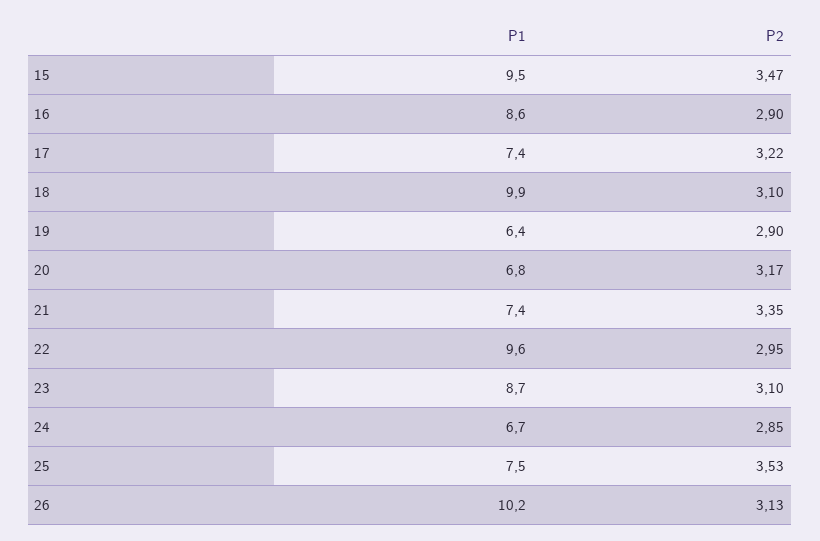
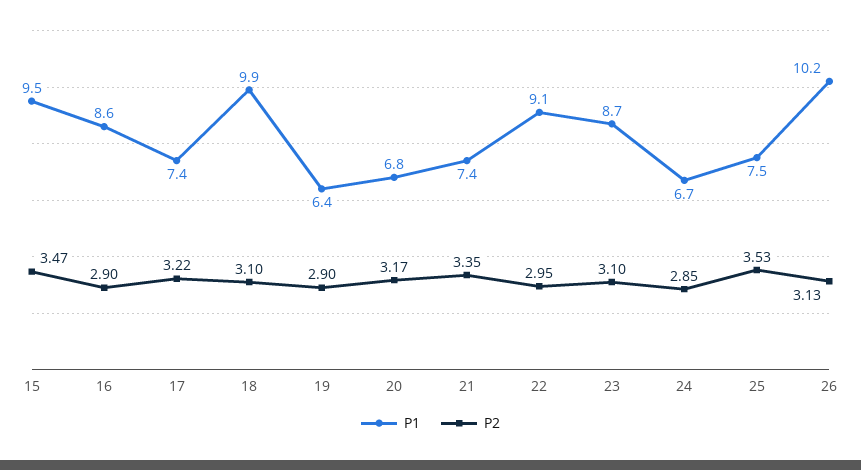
  {
    "P1": {
      "15": 9.5,
      "16": 8.6,
      "17": 7.4,
      "18": 9.9,
      "19": 6.4,
      "20": 6.8,
      "21": 7.4,
-     "22": 9.6,
+     "22": 9.1,
      "23": 8.7,
      "24": 6.7,
      "25": 7.5,
      "26": 10.2
    },
    "P2": {
      "15": 3.47,
      "16": 2.9,
      "17": 3.22,
      "18": 3.1,
      "19": 2.9,
      "20": 3.17,
      "21": 3.35,
      "22": 2.95,
      "23": 3.1,
      "24": 2.85,
      "25": 3.53,
      "26": 3.13
    }
  }

